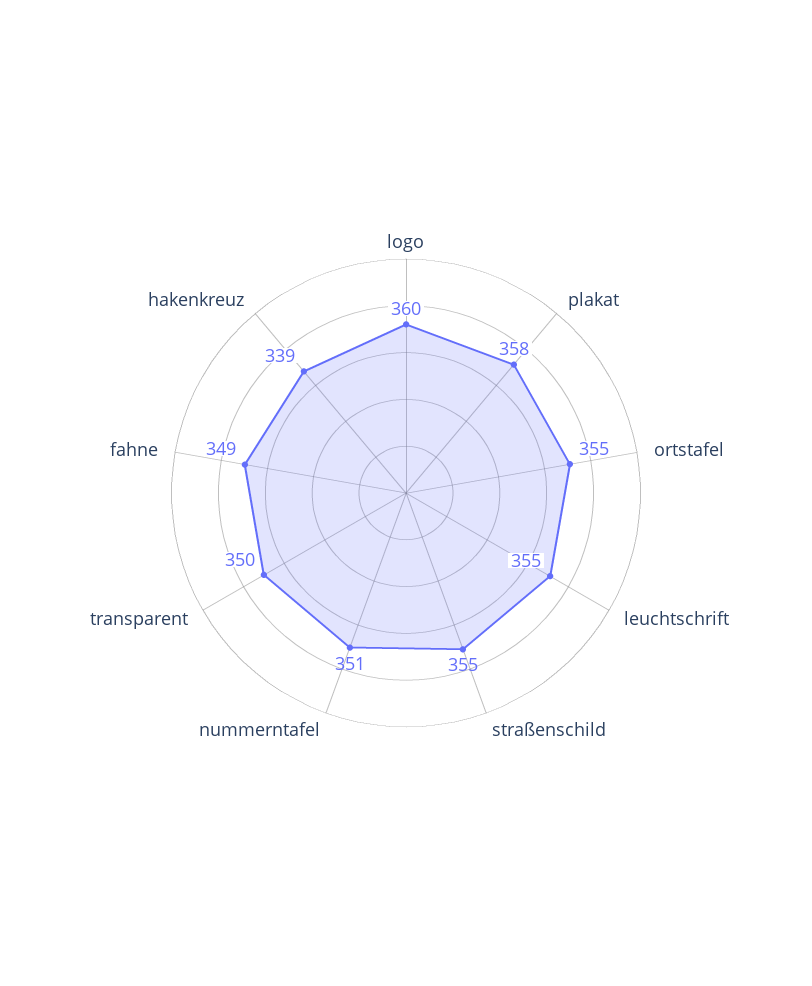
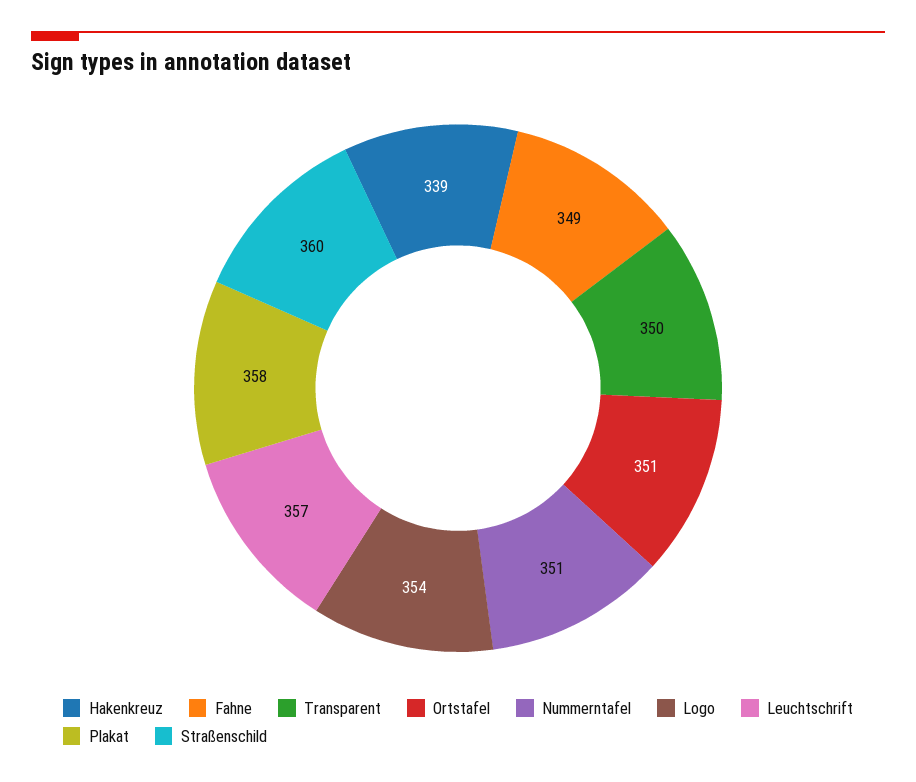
  {
-   "logo": 360,
+   "logo": 354,
    "plakat": 358,
-   "ortstafel": 355,
+   "ortstafel": 351,
-   "leuchtschrift": 355,
+   "leuchtschrift": 357,
-   "straßenschild": 355,
+   "straßenschild": 360,
    "nummerntafel": 351,
    "transparent": 350,
    "fahne": 349,
    "hakenkreuz": 339
  }

